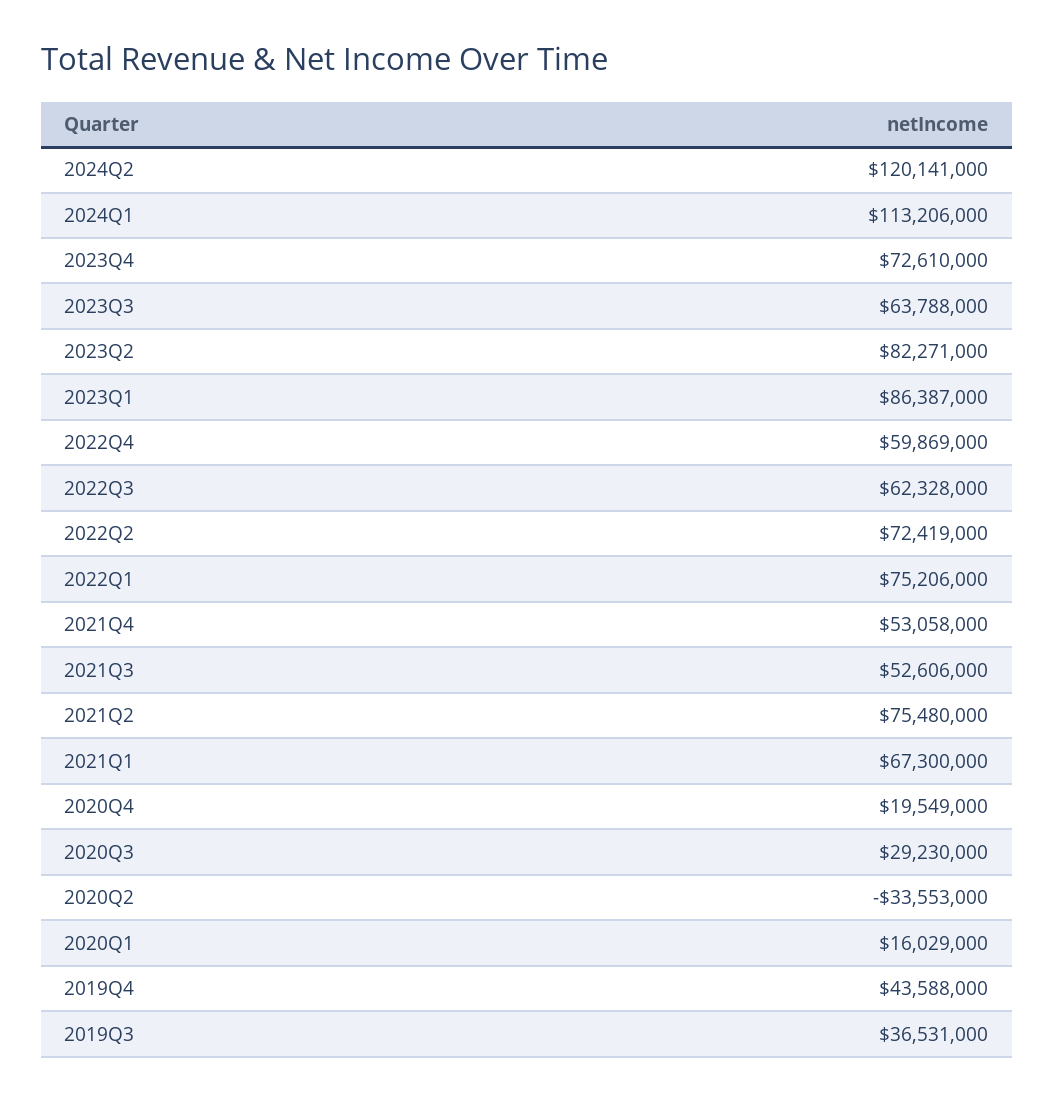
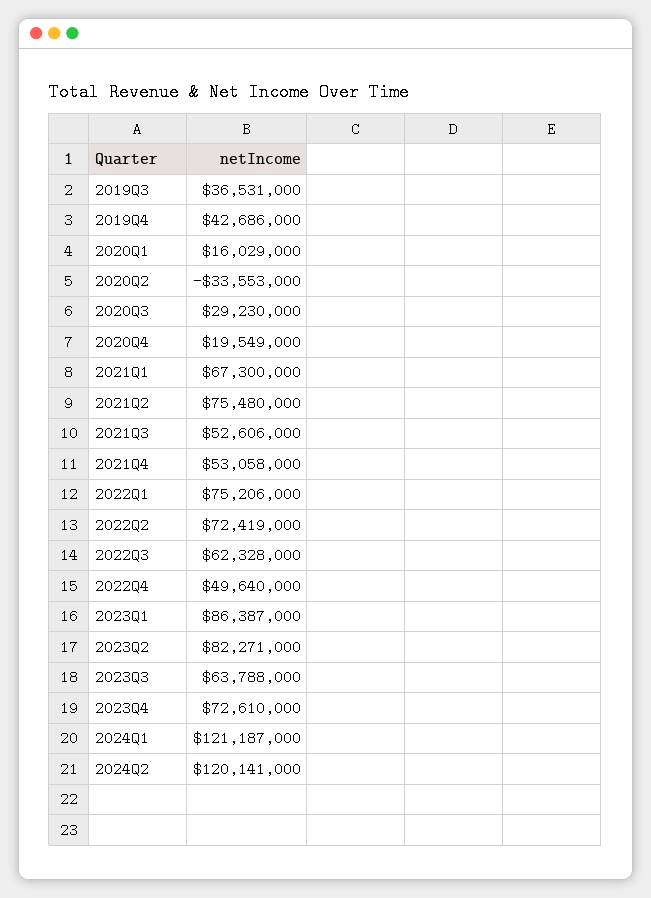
  {
    "2024Q2": 120141000,
-   "2024Q1": 113206000,
+   "2024Q1": 121187000,
    "2023Q4": 72610000,
    "2023Q3": 63788000,
    "2023Q2": 82271000,
    "2023Q1": 86387000,
-   "2022Q4": 59869000,
+   "2022Q4": 49640000,
    "2022Q3": 62328000,
    "2022Q2": 72419000,
    "2022Q1": 75206000,
    "2021Q4": 53058000,
    "2021Q3": 52606000,
    "2021Q2": 75480000,
    "2021Q1": 67300000,
    "2020Q4": 19549000,
    "2020Q3": 29230000,
    "2020Q2": -33553000,
    "2020Q1": 16029000,
-   "2019Q4": 43588000,
+   "2019Q4": 42686000,
    "2019Q3": 36531000
  }

